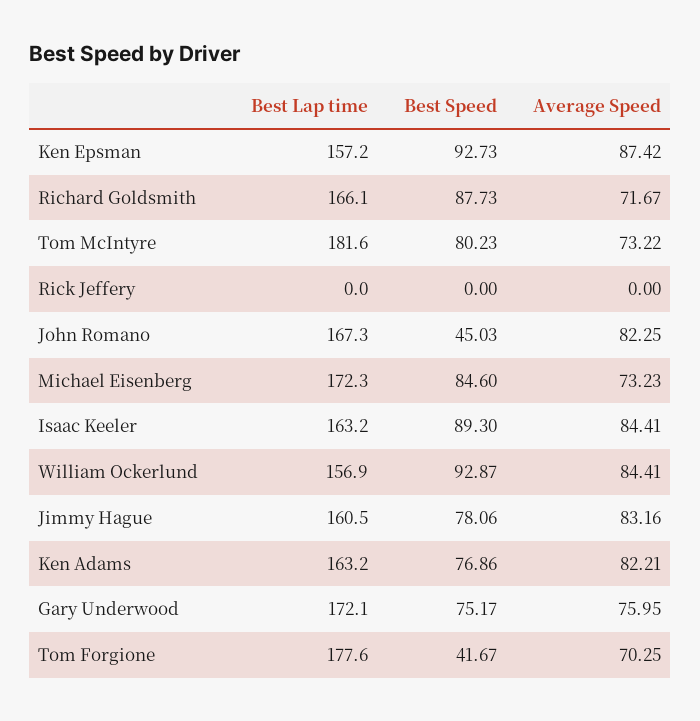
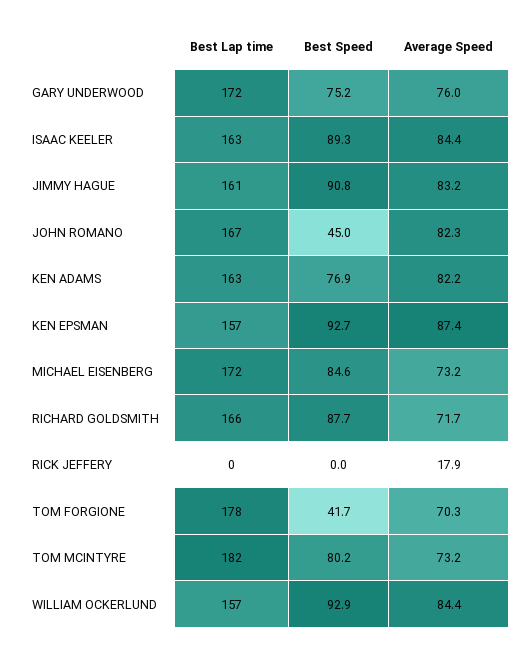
  {
    "Best Lap time": {
      "Ken Epsman": 157.2,
      "Richard Goldsmith": 166.1,
      "Tom McIntyre": 181.6,
      "Rick Jeffery": 0,
      "John Romano": 167.3,
      "Michael Eisenberg": 172.3,
      "Isaac Keeler": 163.2,
      "William Ockerlund": 156.9,
      "Jimmy Hague": 160.5,
      "Ken Adams": 163.2,
      "Gary Underwood": 172.1,
      "Tom Forgione": 177.6
    },
    "Best Speed": {
      "Ken Epsman": 92.73,
      "Richard Goldsmith": 87.73,
      "Tom McIntyre": 80.23,
      "Rick Jeffery": 0,
      "John Romano": 45.03,
      "Michael Eisenberg": 84.6,
      "Isaac Keeler": 89.3,
      "William Ockerlund": 92.87,
-     "Jimmy Hague": 78.06,
+     "Jimmy Hague": 90.8,
      "Ken Adams": 76.86,
      "Gary Underwood": 75.17,
      "Tom Forgione": 41.67
    },
    "Average Speed": {
      "Ken Epsman": 87.42,
      "Richard Goldsmith": 71.67,
      "Tom McIntyre": 73.22,
-     "Rick Jeffery": 0,
+     "Rick Jeffery": 17.9,
      "John Romano": 82.25,
      "Michael Eisenberg": 73.23,
      "Isaac Keeler": 84.41,
      "William Ockerlund": 84.41,
      "Jimmy Hague": 83.16,
      "Ken Adams": 82.21,
      "Gary Underwood": 75.95,
      "Tom Forgione": 70.25
    }
  }

